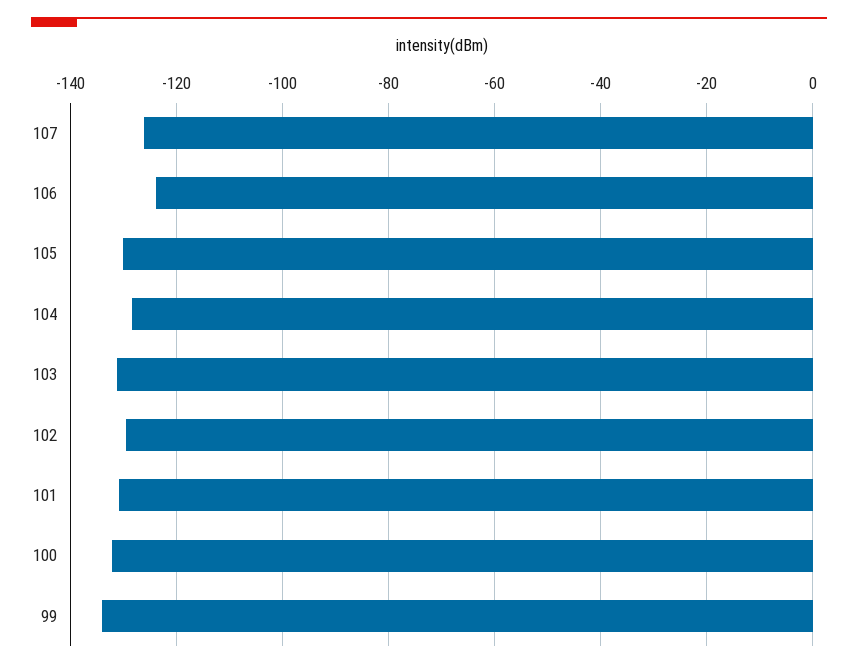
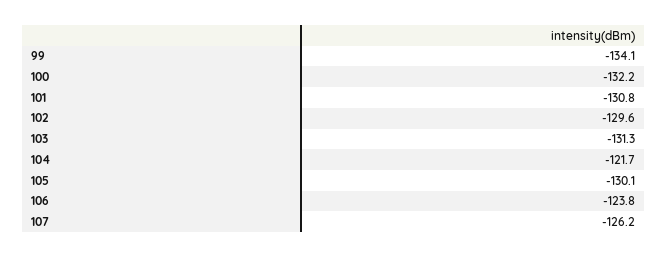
  {
    "107": -126.2,
    "106": -123.8,
    "105": -130.1,
-   "104": -128,
+   "104": -121.7,
    "103": -131.3,
    "102": -129.6,
    "101": -130.8,
    "100": -132.2,
    "99": -134.1
  }

